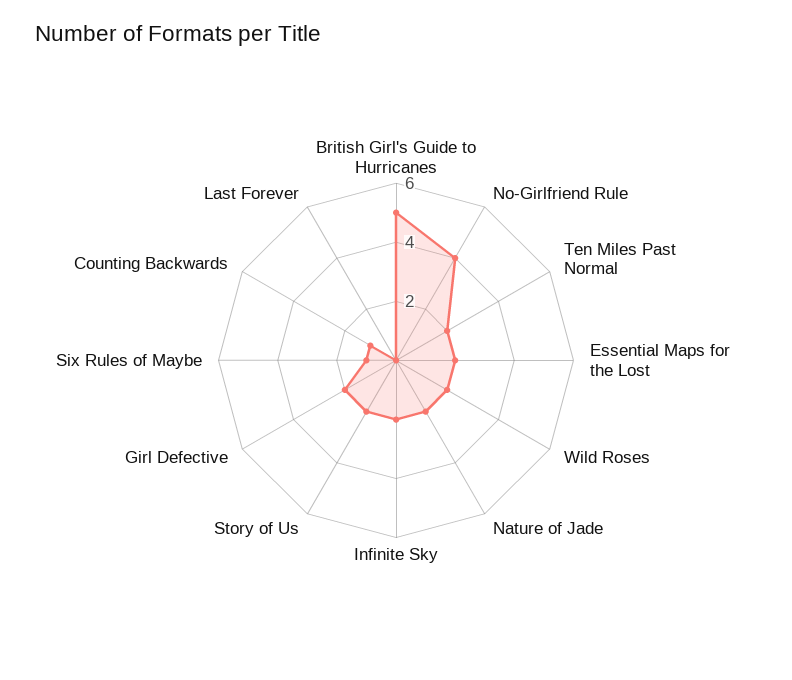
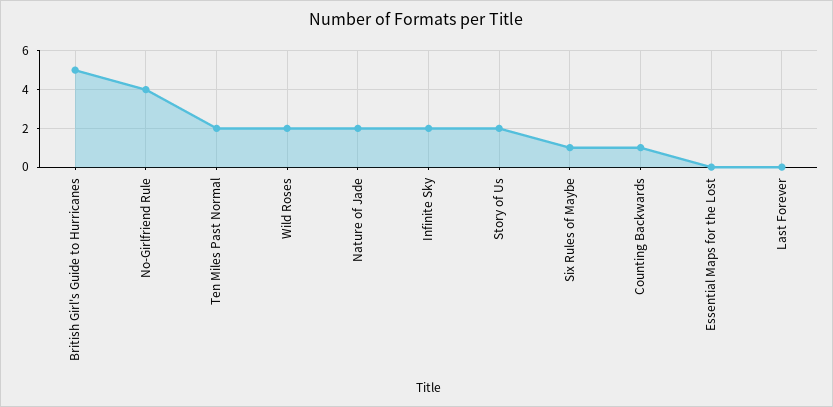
  {
    "British Girl's Guide to Hurricanes": 5,
    "No-Girlfriend Rule": 4,
    "Ten Miles Past Normal": 2,
-   "Essential Maps for the Lost": 2,
+   "Essential Maps for the Lost": 0,
    "Wild Roses": 2,
    "Nature of Jade": 2,
    "Infinite Sky": 2,
    "Story of Us": 2,
-   "Girl Defective": 2,
    "Six Rules of Maybe": 1,
    "Counting Backwards": 1,
    "Last Forever": 0
  }

